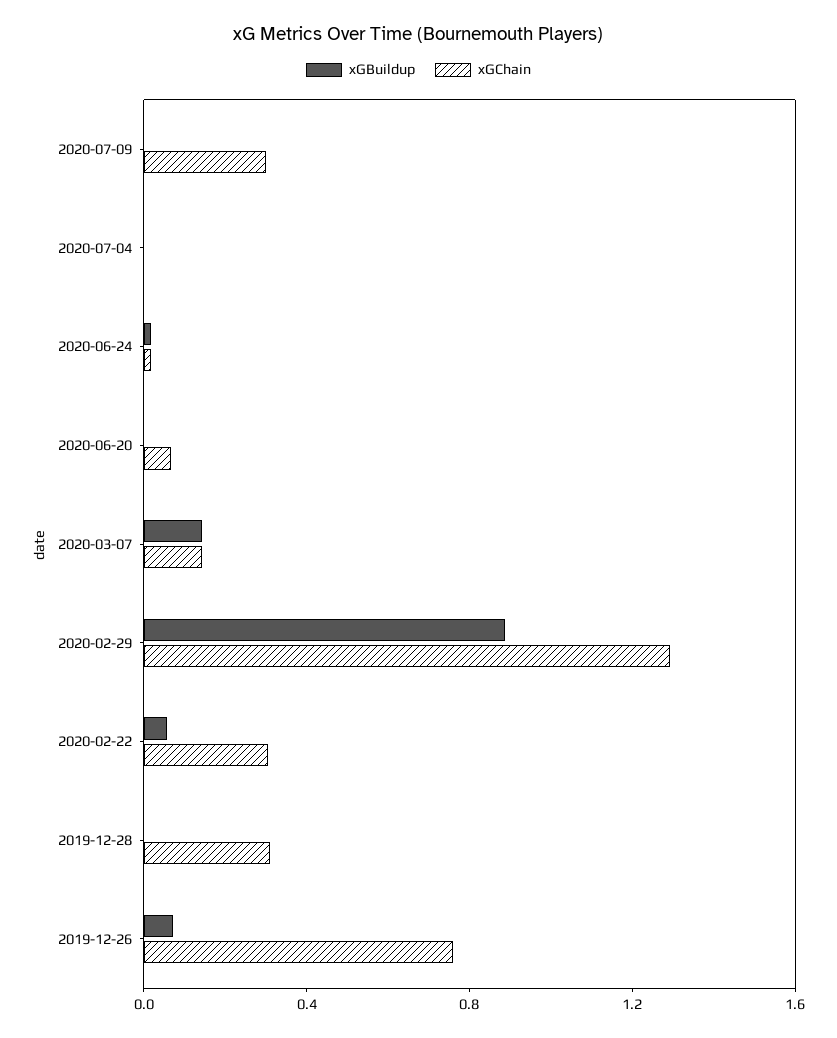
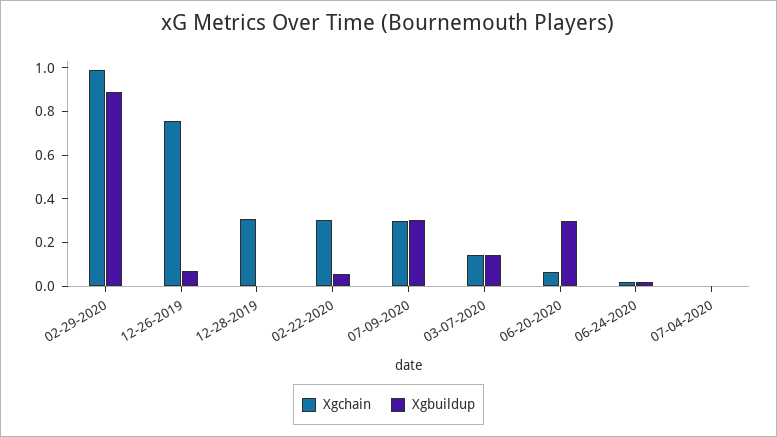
  {
    "xGBuildup": {
-     "2020-07-09": 0,
+     "2020-07-09": 0.3,
      "2020-07-04": 0,
      "2020-06-24": 0,
-     "2020-06-20": 0,
+     "2020-06-20": 0.3,
      "2020-03-07": 0.15,
      "2020-02-29": 0.9,
      "2020-02-22": 0.05,
      "2019-12-28": 0,
      "2019-12-26": 0.05
    },
    "xGChain": {
      "2020-07-09": 0.3,
      "2020-07-04": 0,
      "2020-06-24": 0,
      "2020-06-20": 0.05,
      "2020-03-07": 0.15,
-     "2020-02-29": 1.3,
+     "2020-02-29": 1,
      "2020-02-22": 0.3,
      "2019-12-28": 0.3,
      "2019-12-26": 0.75
    }
  }

